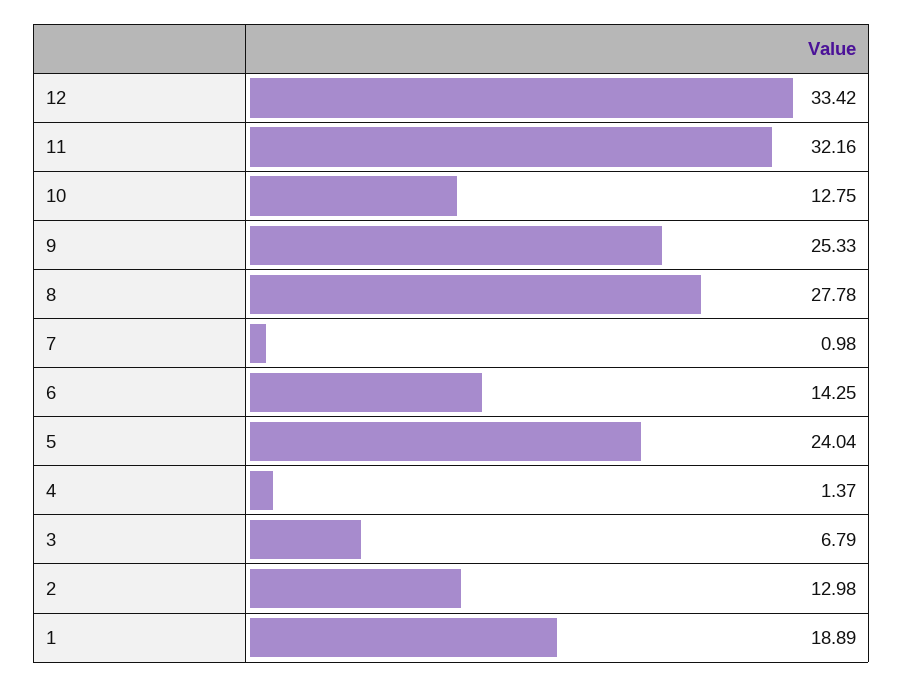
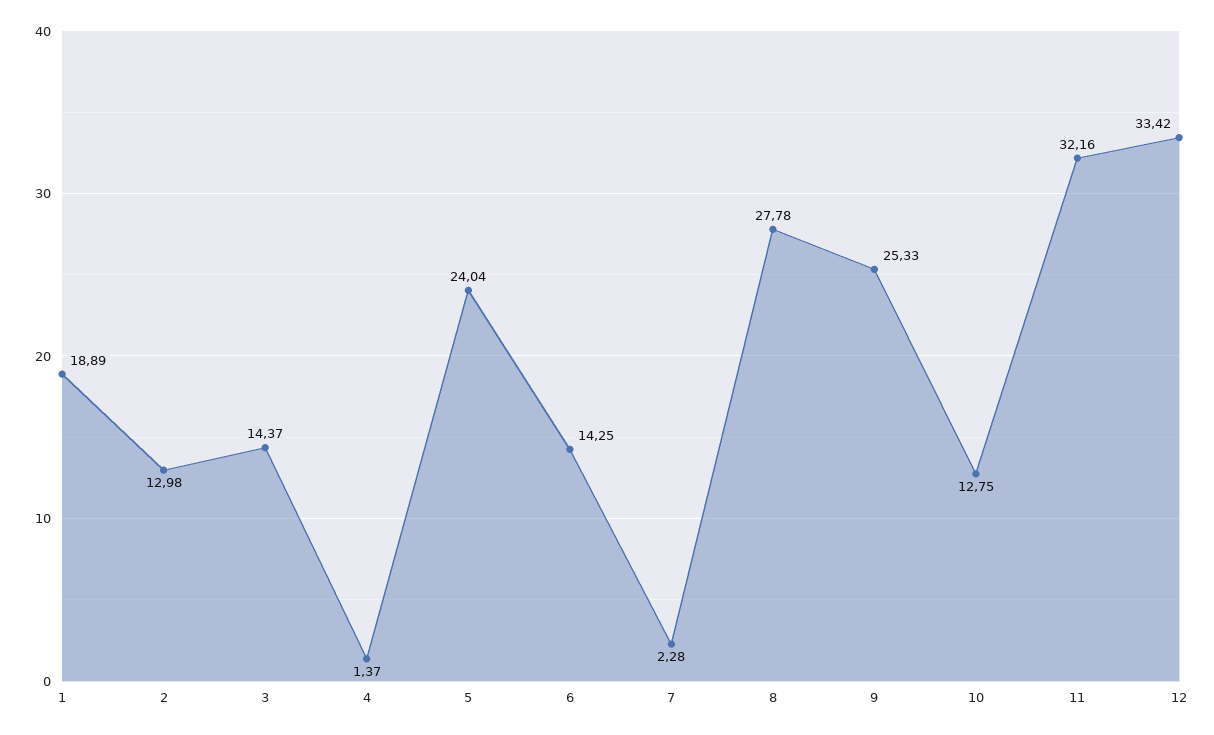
  {
    "12": 33.42,
    "11": 32.16,
    "10": 12.75,
    "9": 25.33,
    "8": 27.78,
-   "7": 0.98,
+   "7": 2.28,
    "6": 14.25,
    "5": 24.04,
    "4": 1.37,
-   "3": 6.79,
+   "3": 14.37,
    "2": 12.98,
    "1": 18.89
  }

